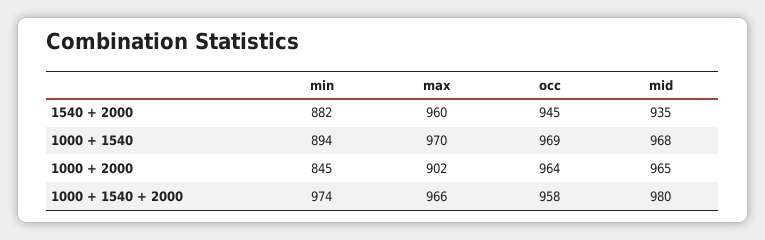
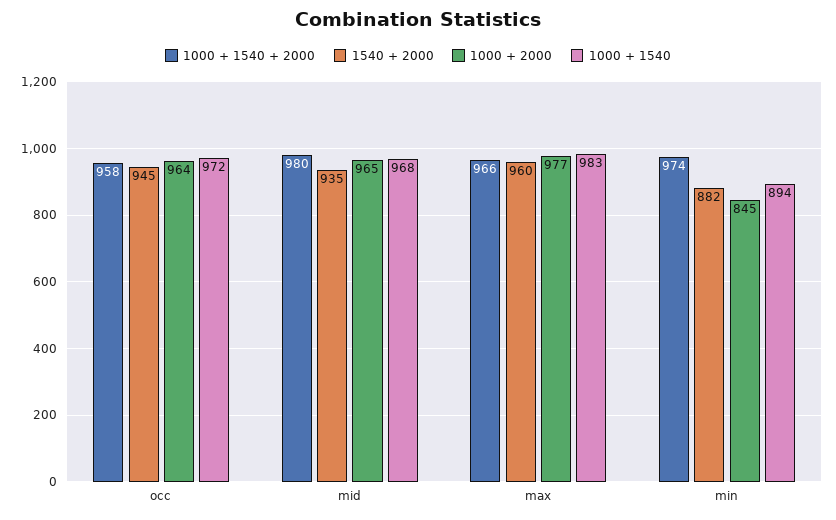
  {
    "1540 + 2000": {
      "min": 882,
      "max": 960,
      "occ": 945,
      "mid": 935
    },
    "1000 + 1540": {
      "min": 894,
-     "max": 970,
+     "max": 983,
-     "occ": 969,
+     "occ": 972,
      "mid": 968
    },
    "1000 + 2000": {
      "min": 845,
-     "max": 902,
+     "max": 977,
      "occ": 964,
      "mid": 965
    },
    "1000 + 1540 + 2000": {
      "min": 974,
      "max": 966,
      "occ": 958,
      "mid": 980
    }
  }

